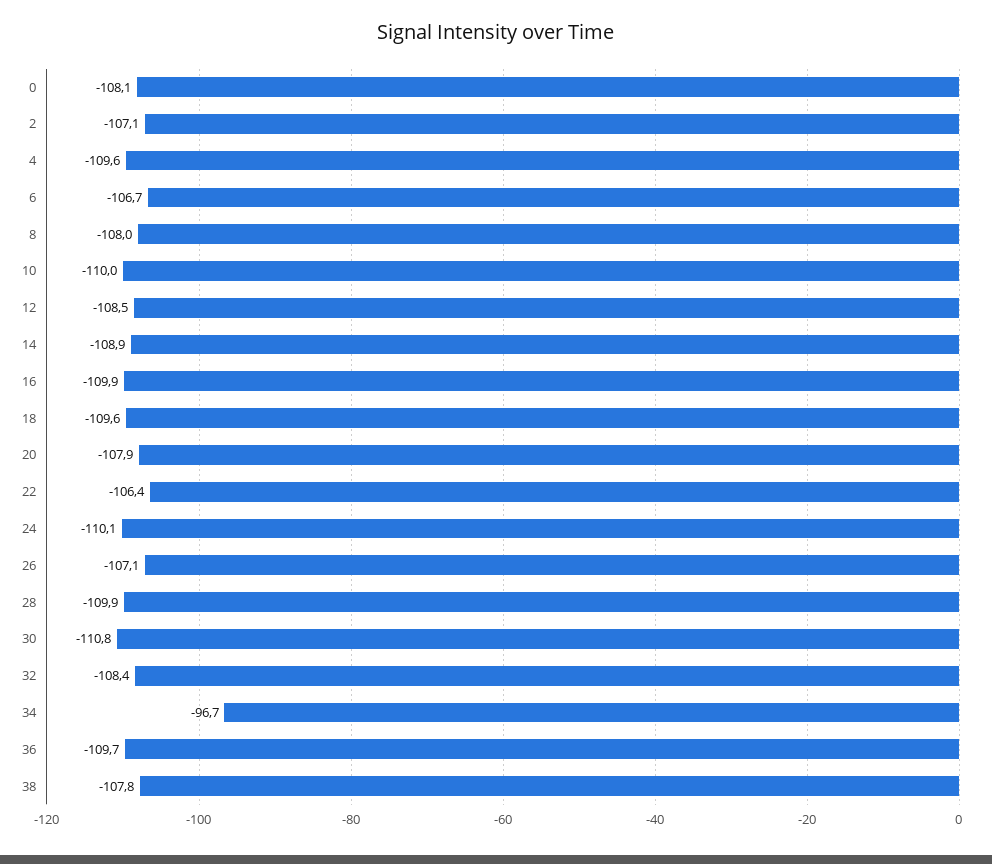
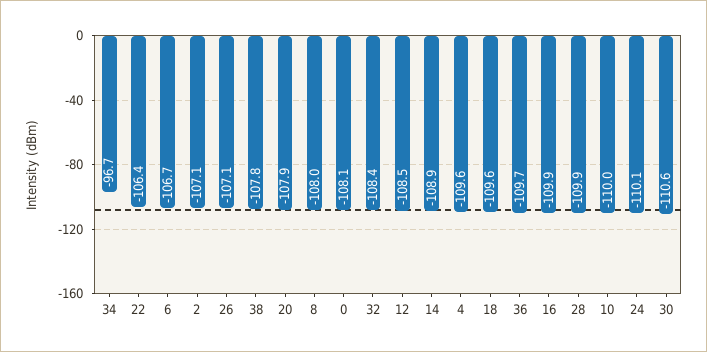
  {
    "0": -108.1,
    "2": -107.1,
    "4": -109.6,
    "6": -106.7,
    "8": -108,
    "10": -110,
    "12": -108.5,
    "14": -108.9,
    "16": -109.9,
    "18": -109.6,
    "20": -107.9,
    "22": -106.4,
    "24": -110.1,
    "26": -107.1,
    "28": -109.9,
-   "30": -110.8,
+   "30": -110.6,
    "32": -108.4,
    "34": -96.7,
    "36": -109.7,
    "38": -107.8
  }

